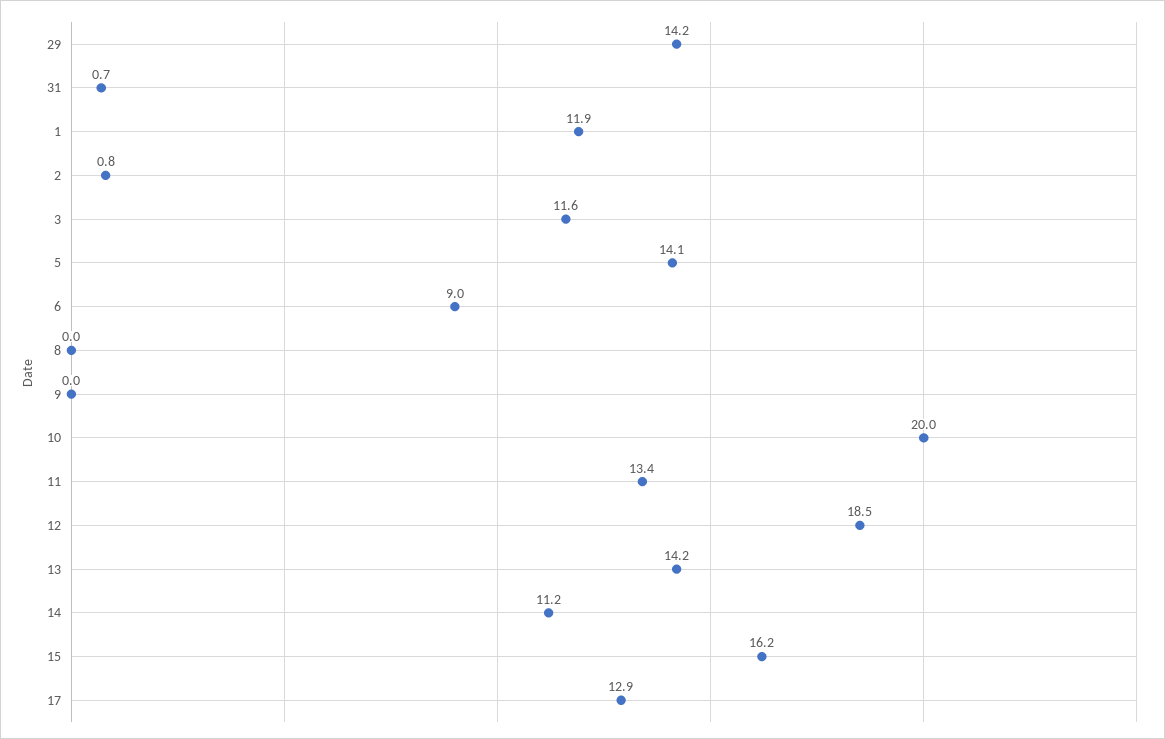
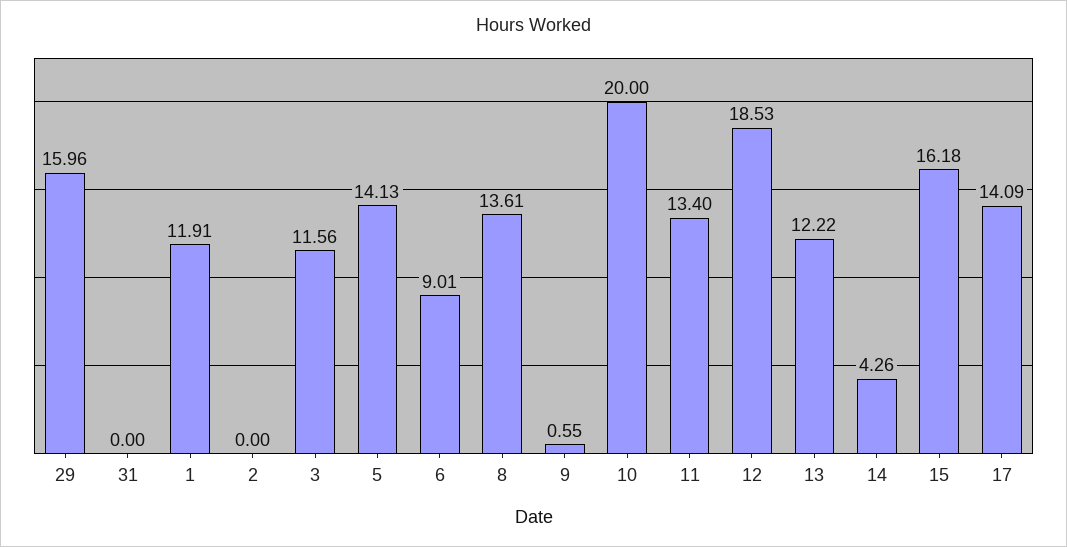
  {
-   "29": 14.2,
+   "29": 15.96,
-   "31": 0.7,
+   "31": 0,
    "1": 11.91,
-   "2": 0.8,
+   "2": 0,
    "3": 11.56,
    "5": 14.13,
    "6": 9.01,
-   "8": 0,
+   "8": 13.61,
-   "9": 0,
+   "9": 0.55,
    "10": 20,
    "11": 13.4,
    "12": 18.53,
-   "13": 14.2,
+   "13": 12.22,
-   "14": 11.2,
+   "14": 4.26,
    "15": 16.18,
-   "17": 12.9
+   "17": 14.09
  }

